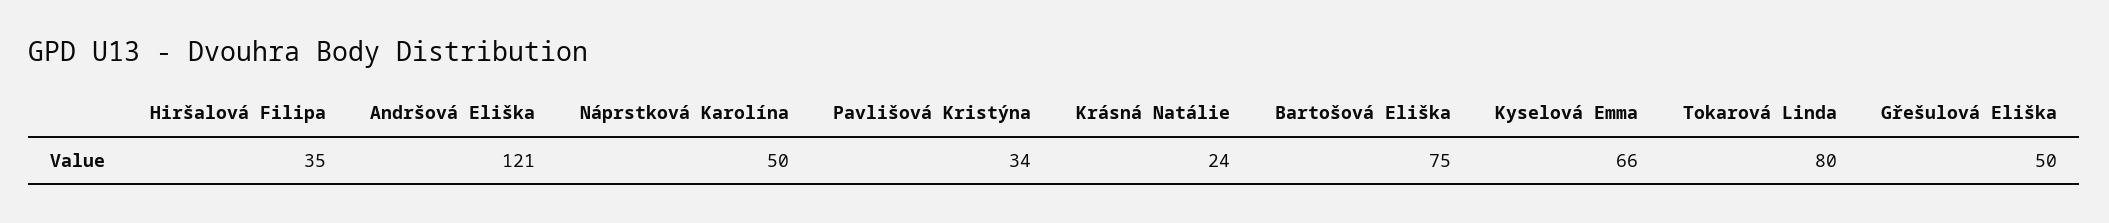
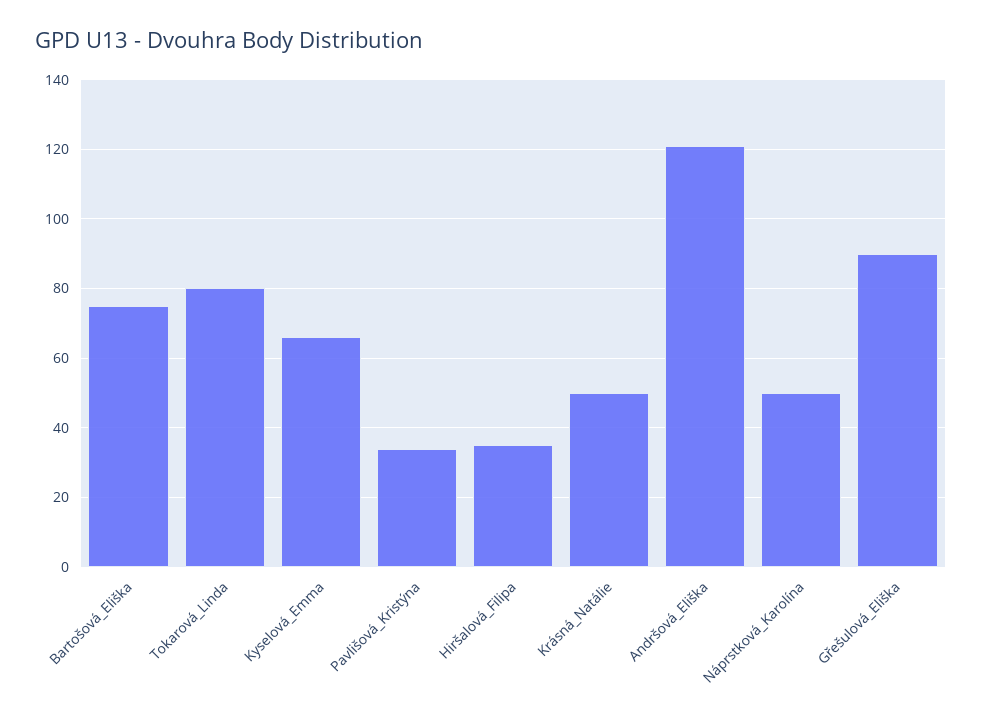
  {
    "Hiršalová Filipa": 35,
    "Andršová Eliška": 121,
    "Náprstková Karolína": 50,
    "Pavlišová Kristýna": 34,
-   "Krásná Natálie": 24,
+   "Krásná Natálie": 50,
    "Bartošová Eliška": 75,
    "Kyselová Emma": 66,
    "Tokarová Linda": 80,
-   "Gřešulová Eliška": 50
+   "Gřešulová Eliška": 90
  }

